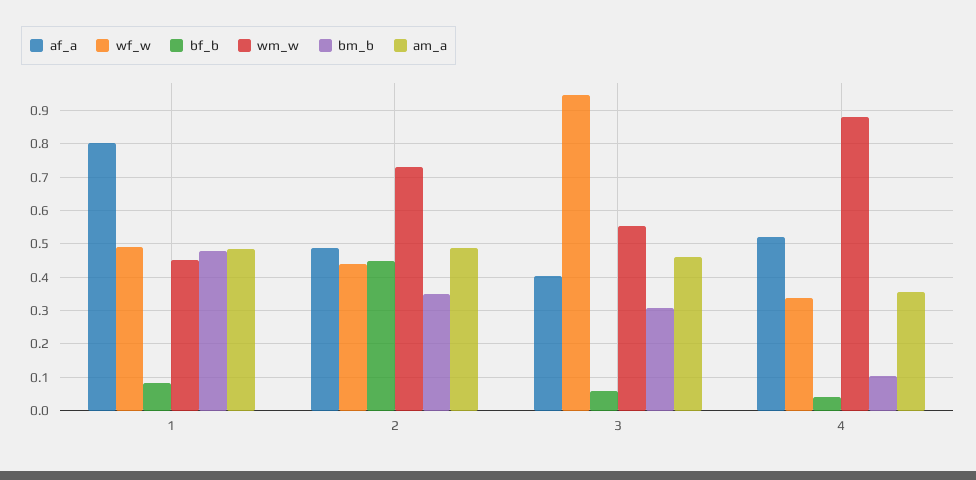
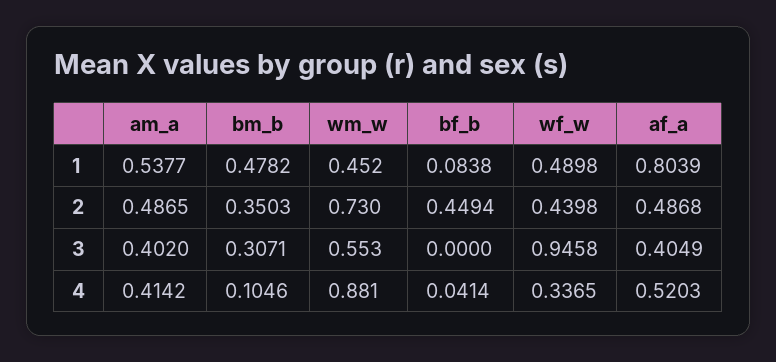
  {
    "af_a": {
      "1": 0.8039,
      "2": 0.4868,
      "3": 0.4049,
      "4": 0.5203
    },
    "wf_w": {
      "1": 0.4898,
      "2": 0.4398,
      "3": 0.9458,
      "4": 0.3365
    },
    "bf_b": {
      "1": 0.0838,
      "2": 0.4494,
-     "3": 0.06,
+     "3": 0,
      "4": 0.0414
    },
    "wm_w": {
      "1": 0.452,
      "2": 0.73,
      "3": 0.553,
      "4": 0.881
    },
    "bm_b": {
      "1": 0.4782,
      "2": 0.3503,
      "3": 0.3071,
      "4": 0.1046
    },
    "am_a": {
-     "1": 0.48,
+     "1": 0.5377,
      "2": 0.4865,
-     "3": 0.46,
+     "3": 0.402,
-     "4": 0.36
+     "4": 0.4142
    }
  }

